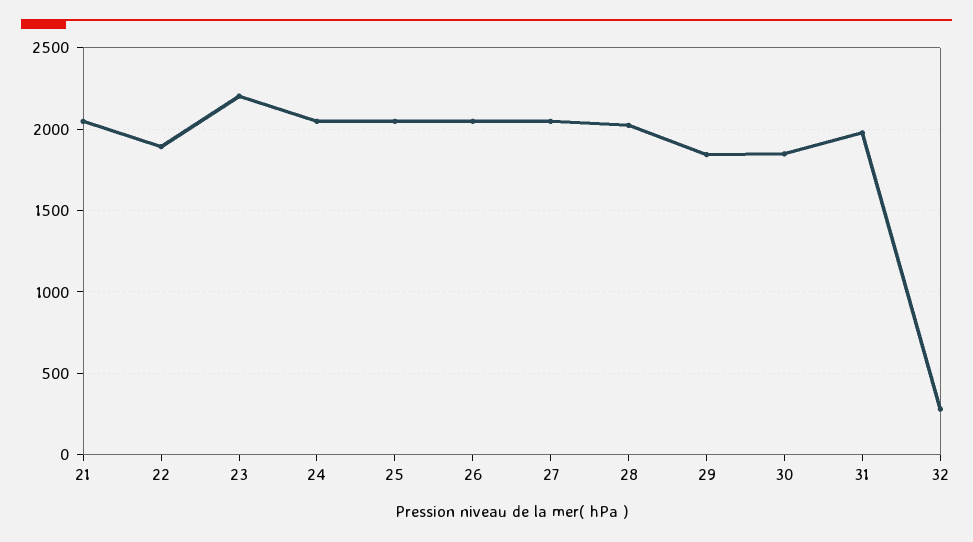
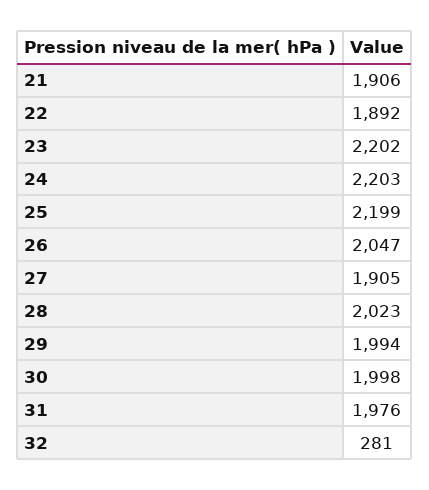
  {
-   "21": 2050,
+   "21": 1906,
    "22": 1892,
    "23": 2202,
-   "24": 2050,
+   "24": 2203,
-   "25": 2050,
+   "25": 2199,
    "26": 2047,
-   "27": 2050,
+   "27": 1905,
    "28": 2023,
-   "29": 1850,
+   "29": 1994,
-   "30": 1850,
+   "30": 1998,
    "31": 1976,
    "32": 281
  }

